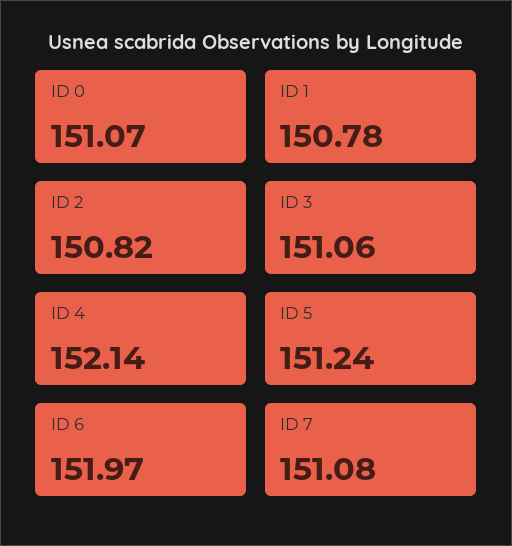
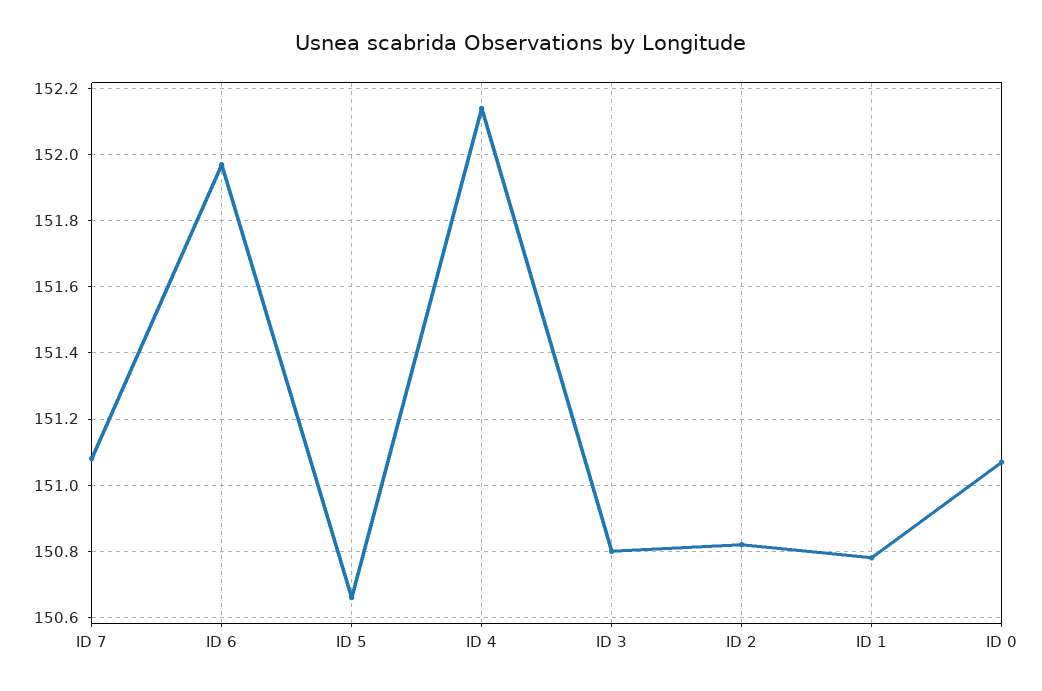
  {
    "ID 0": 151.07,
    "ID 1": 150.78,
    "ID 2": 150.82,
-   "ID 3": 151.06,
+   "ID 3": 150.8,
    "ID 4": 152.14,
-   "ID 5": 151.24,
+   "ID 5": 150.65,
    "ID 6": 151.97,
    "ID 7": 151.08
  }

